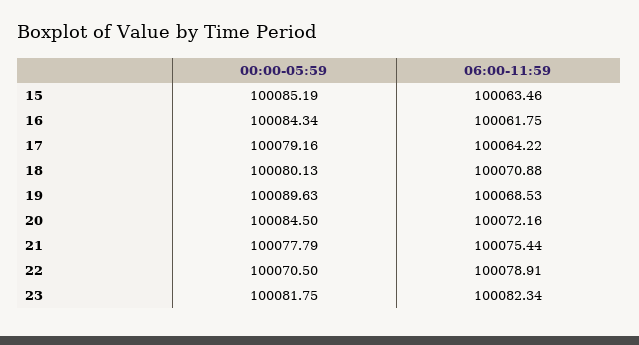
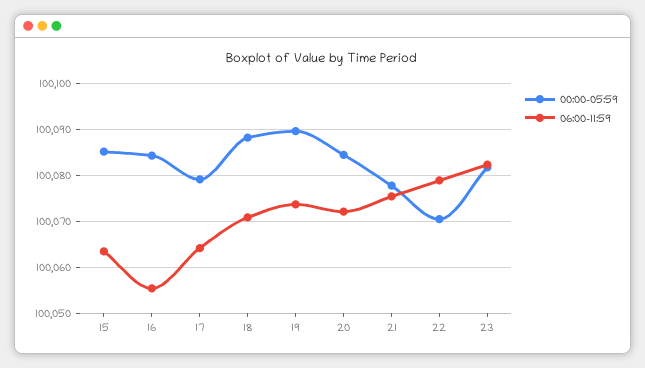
  {
    "00:00-05:59": {
      "15": 100085.19,
      "16": 100084.34,
      "17": 100079.16,
-     "18": 100080.13,
+     "18": 100088,
      "19": 100089.63,
      "20": 100084.5,
      "21": 100077.79,
      "22": 100070.5,
      "23": 100081.75
    },
    "06:00-11:59": {
      "15": 100063.46,
-     "16": 100061.75,
+     "16": 100056,
      "17": 100064.22,
      "18": 100070.88,
-     "19": 100068.53,
+     "19": 100074,
      "20": 100072.16,
      "21": 100075.44,
      "22": 100078.91,
      "23": 100082.34
    }
  }

